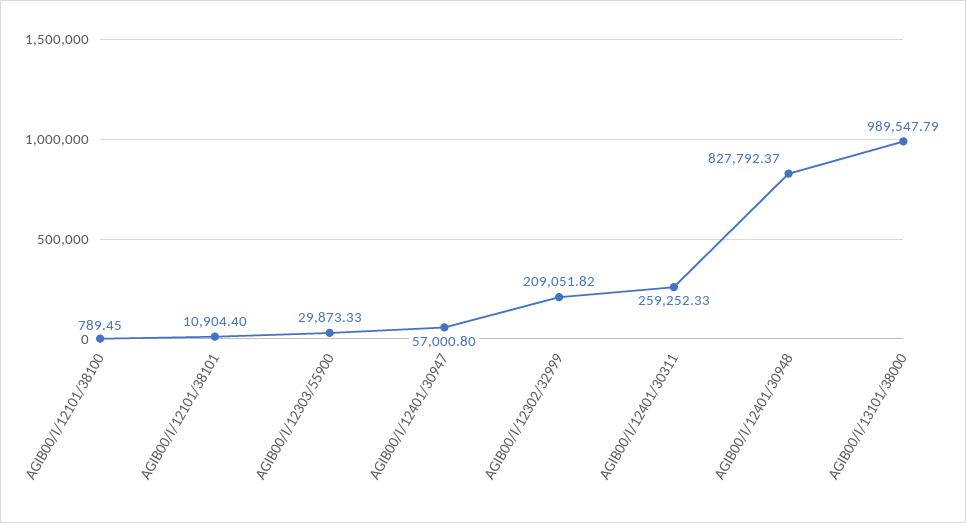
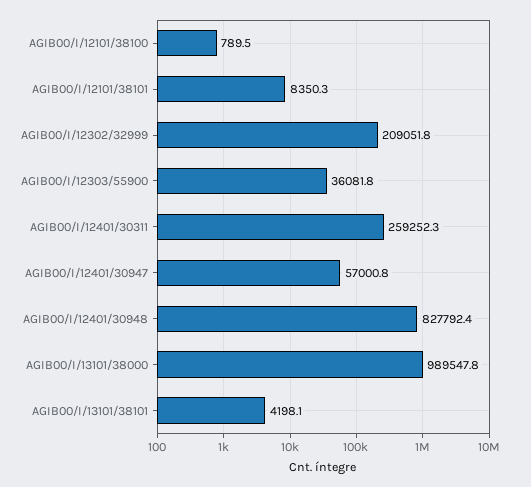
  {
    "AGIB00/I/12101/38100": 789.45,
-   "AGIB00/I/12101/38101": 10904.4,
+   "AGIB00/I/12101/38101": 8350.3,
-   "AGIB00/I/12303/55900": 29873.33,
+   "AGIB00/I/12303/55900": 36081.8,
    "AGIB00/I/12401/30947": 57000.8,
    "AGIB00/I/12302/32999": 209051.82,
    "AGIB00/I/12401/30311": 259252.33,
    "AGIB00/I/12401/30948": 827792.37,
-   "AGIB00/I/13101/38000": 989547.79
+   "AGIB00/I/13101/38000": 989547.79,
+   "AGIB00/I/13101/38101": 4198.1
  }

